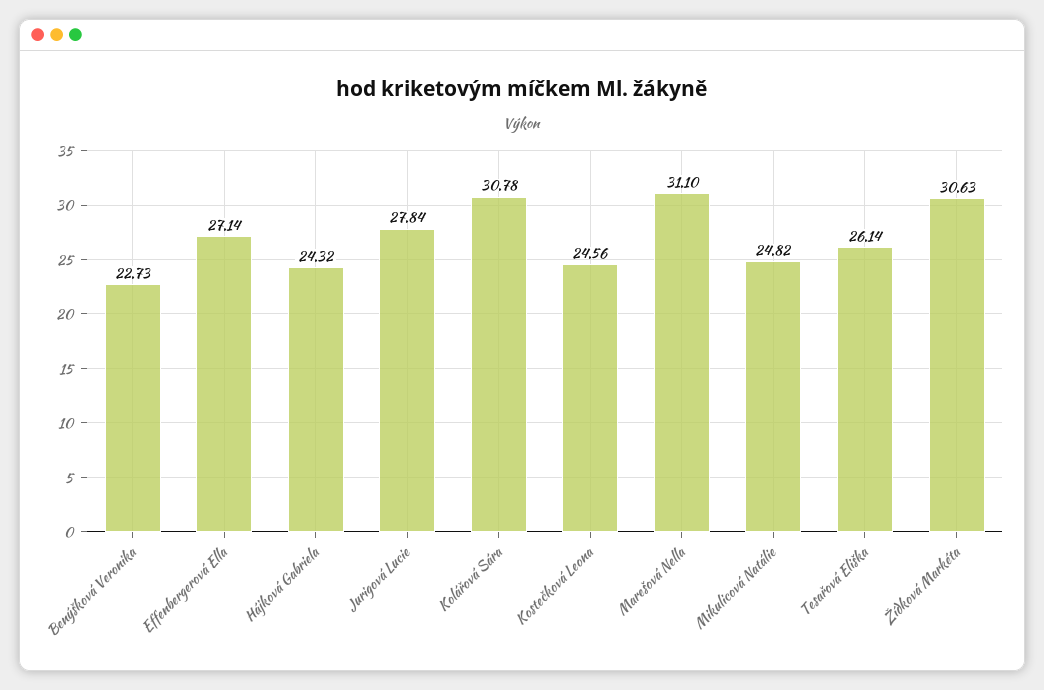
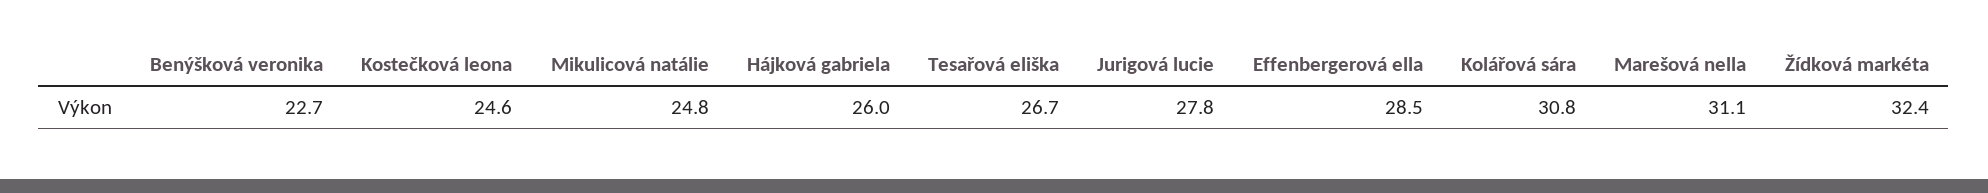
  {
    "Benýšková Veronika": 22.73,
-   "Effenbergerová Ella": 27.14,
+   "Effenbergerová Ella": 28.5,
-   "Hájková Gabriela": 24.32,
+   "Hájková Gabriela": 26,
    "Jurigová Lucie": 27.84,
    "Kolářová Sára": 30.78,
    "Kostečková Leona": 24.56,
    "Marešová Nella": 31.1,
    "Mikulicová Natálie": 24.82,
-   "Tesařová Eliška": 26.14,
+   "Tesařová Eliška": 26.7,
-   "Žídková Markéta": 30.63
+   "Žídková Markéta": 32.4
  }

